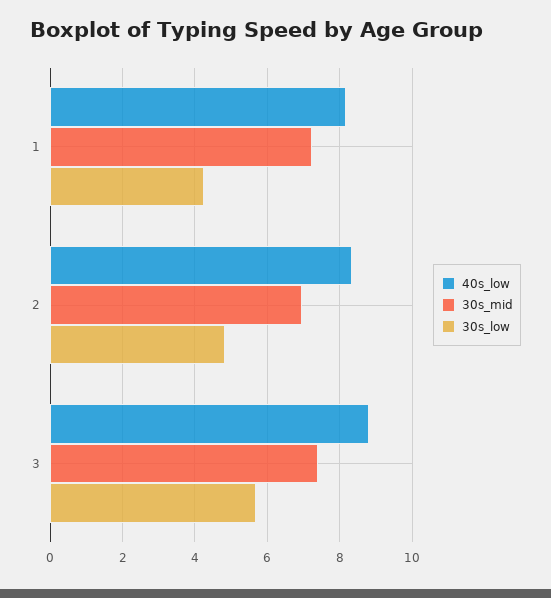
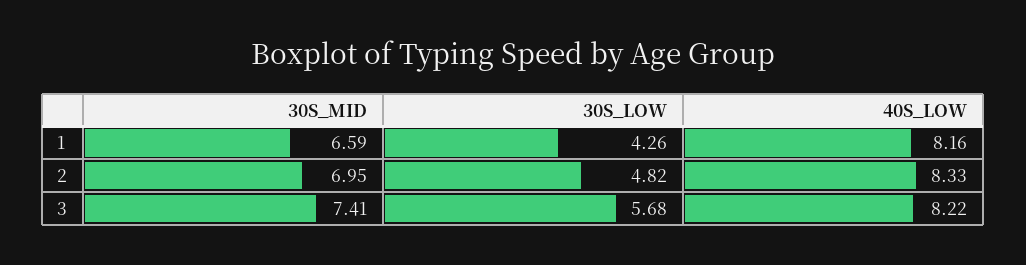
  {
    "40s_low": {
      "1": 8.16,
      "2": 8.33,
-     "3": 8.8
+     "3": 8.22
    },
    "30s_mid": {
-     "1": 7.2,
+     "1": 6.59,
      "2": 6.95,
      "3": 7.41
    },
    "30s_low": {
      "1": 4.26,
      "2": 4.82,
      "3": 5.68
    }
  }

